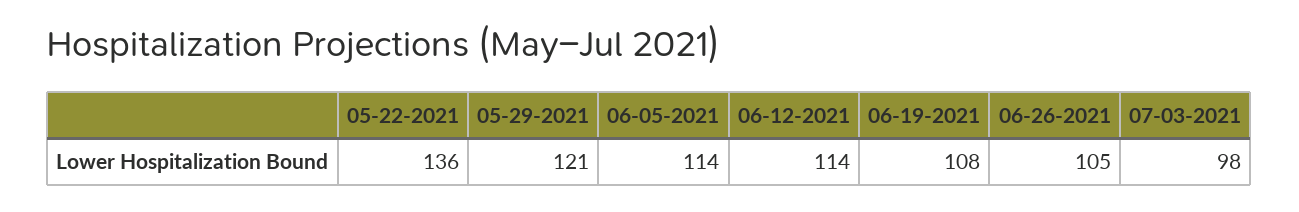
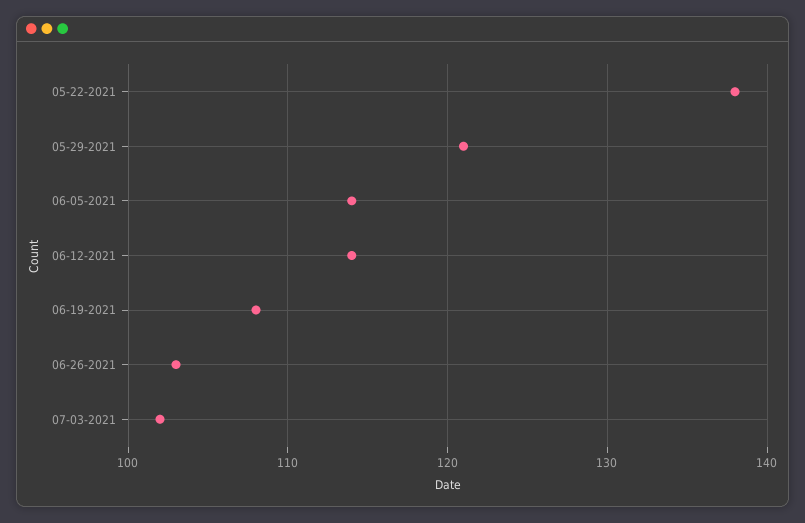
  {
-   "05-22-2021": 136,
+   "05-22-2021": 138,
    "05-29-2021": 121,
    "06-05-2021": 114,
    "06-12-2021": 114,
    "06-19-2021": 108,
-   "06-26-2021": 105,
+   "06-26-2021": 103,
-   "07-03-2021": 98
+   "07-03-2021": 102
  }

